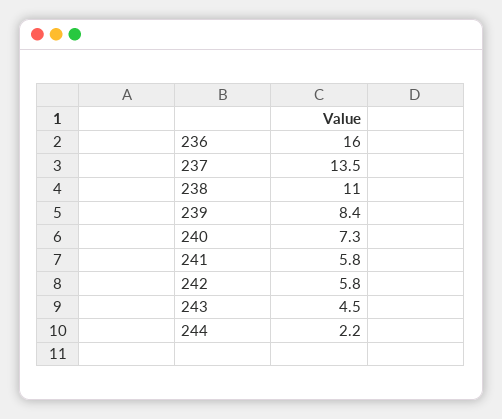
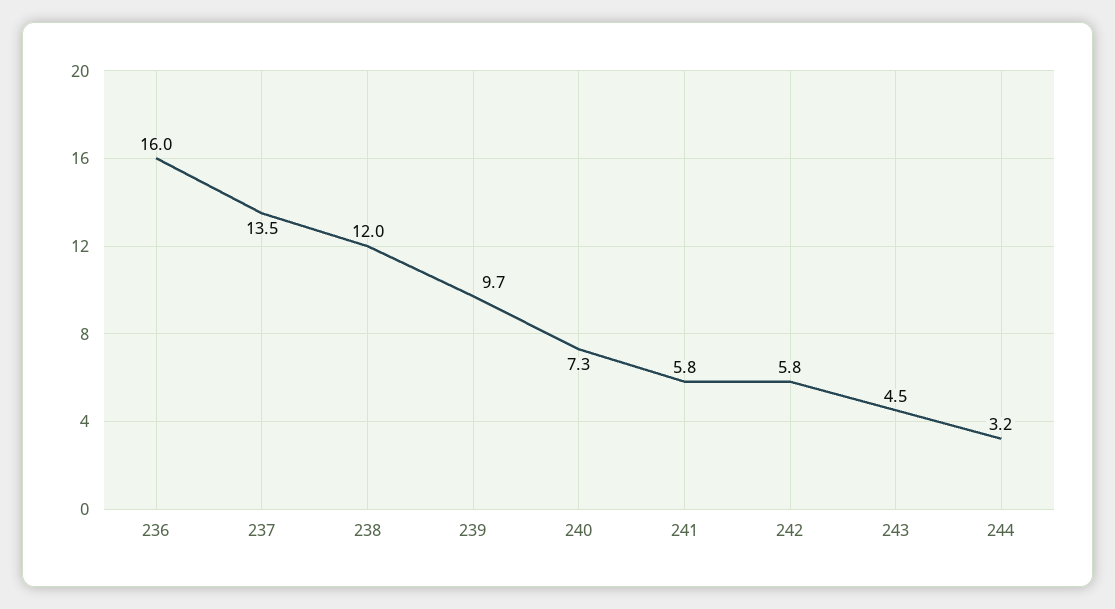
  {
    "236": 16,
    "237": 13.5,
-   "238": 11,
+   "238": 12,
-   "239": 8.4,
+   "239": 9.7,
    "240": 7.3,
    "241": 5.8,
    "242": 5.8,
    "243": 4.5,
-   "244": 2.2
+   "244": 3.2
  }

